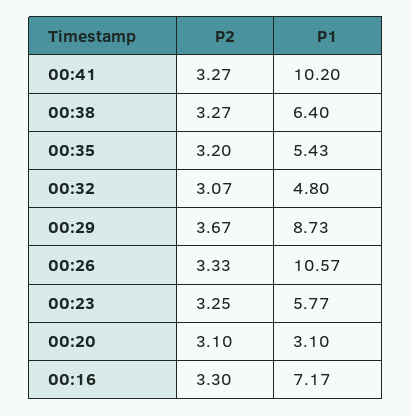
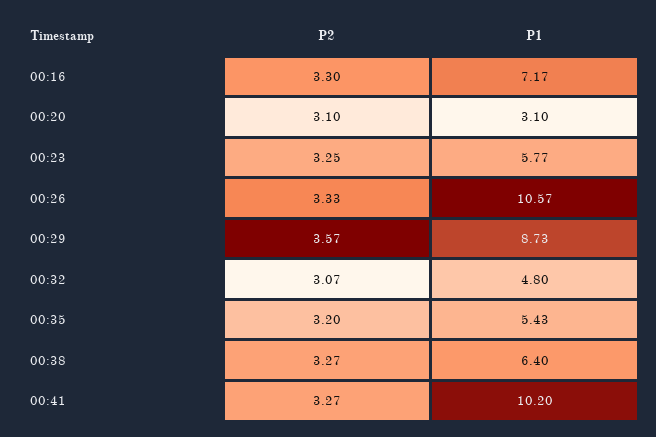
  {
    "P2": {
      "00:41": 3.27,
      "00:38": 3.27,
      "00:35": 3.2,
      "00:32": 3.07,
-     "00:29": 3.67,
+     "00:29": 3.57,
      "00:26": 3.33,
      "00:23": 3.25,
      "00:20": 3.1,
      "00:16": 3.3
    },
    "P1": {
      "00:41": 10.2,
      "00:38": 6.4,
      "00:35": 5.43,
      "00:32": 4.8,
      "00:29": 8.73,
      "00:26": 10.57,
      "00:23": 5.77,
      "00:20": 3.1,
      "00:16": 7.17
    }
  }

